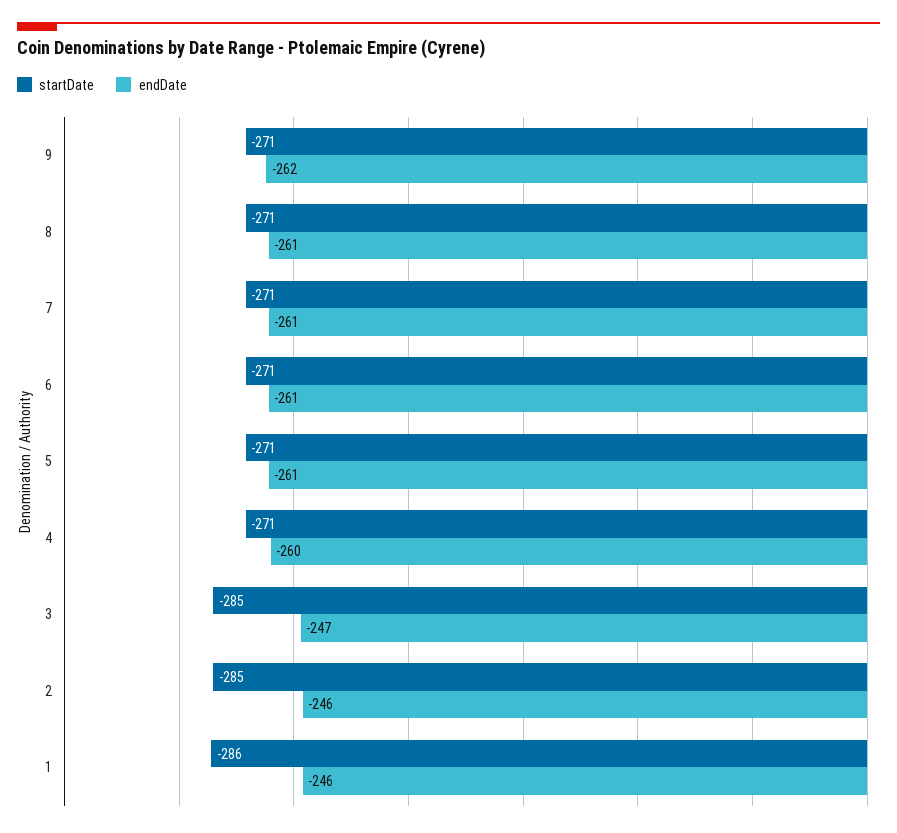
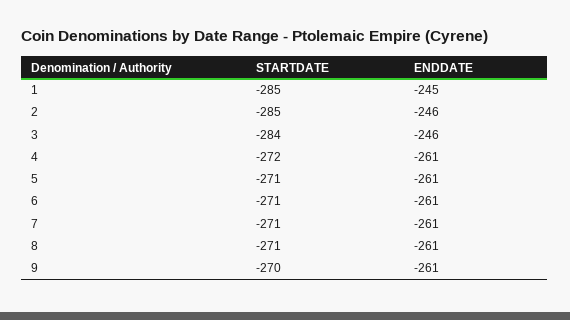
  {
    "startDate": {
-     "9": -271,
+     "9": -270,
      "8": -271,
      "7": -271,
      "6": -271,
      "5": -271,
-     "4": -271,
+     "4": -272,
-     "3": -285,
+     "3": -284,
      "2": -285,
-     "1": -286
+     "1": -285
    },
    "endDate": {
-     "9": -262,
+     "9": -261,
      "8": -261,
      "7": -261,
      "6": -261,
      "5": -261,
-     "4": -260,
+     "4": -261,
-     "3": -247,
+     "3": -246,
      "2": -246,
-     "1": -246
+     "1": -245
    }
  }

